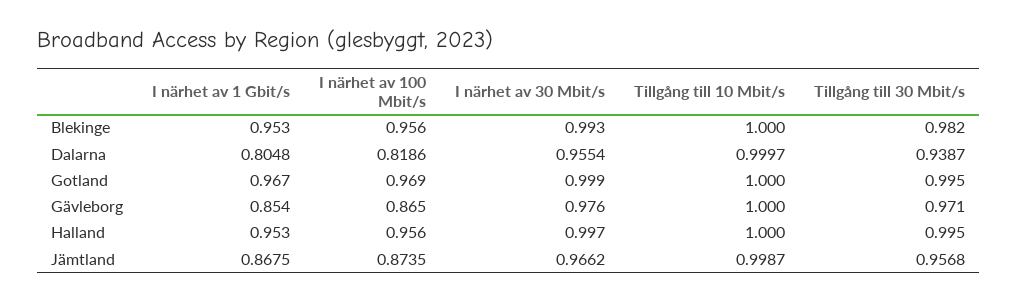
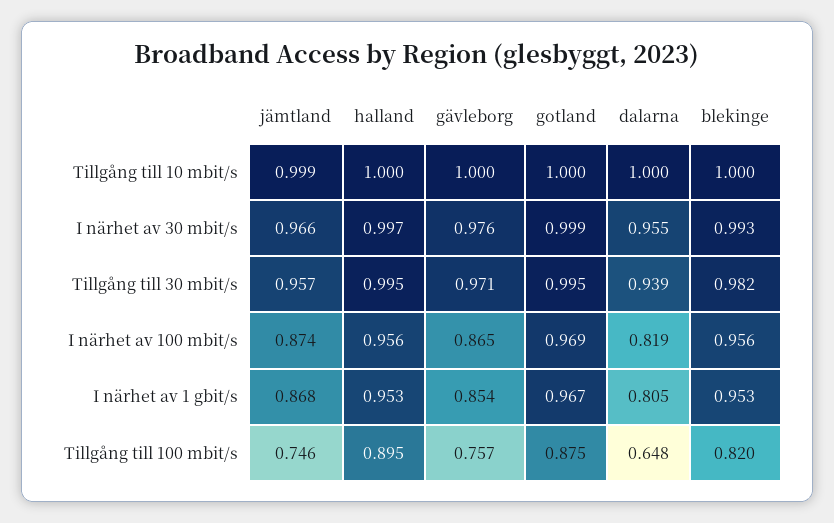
  {
    "I närhet av 1 Gbit/s": {
      "Blekinge": 0.953,
      "Dalarna": 0.8048,
      "Gotland": 0.967,
      "Gävleborg": 0.854,
      "Halland": 0.953,
      "Jämtland": 0.8675
    },
    "I närhet av 100 Mbit/s": {
      "Blekinge": 0.956,
      "Dalarna": 0.8186,
      "Gotland": 0.969,
      "Gävleborg": 0.865,
      "Halland": 0.956,
      "Jämtland": 0.8735
    },
    "I närhet av 30 Mbit/s": {
      "Blekinge": 0.993,
      "Dalarna": 0.9554,
      "Gotland": 0.999,
      "Gävleborg": 0.976,
      "Halland": 0.997,
      "Jämtland": 0.9662
    },
    "Tillgång till 10 Mbit/s": {
      "Blekinge": 1,
      "Dalarna": 0.9997,
      "Gotland": 1,
      "Gävleborg": 1,
      "Halland": 1,
      "Jämtland": 0.9987
    },
    "Tillgång till 30 Mbit/s": {
      "Blekinge": 0.982,
      "Dalarna": 0.9387,
      "Gotland": 0.995,
      "Gävleborg": 0.971,
      "Halland": 0.995,
      "Jämtland": 0.9568
-   }
+   },
+   "Tillgång till 100 mbit/s": {
+     "Jämtland": 0.746,
+     "Halland": 0.895,
+     "Gävleborg": 0.757,
+     "Gotland": 0.875,
+     "Dalarna": 0.648,
+     "Blekinge": 0.82
+   }
  }

